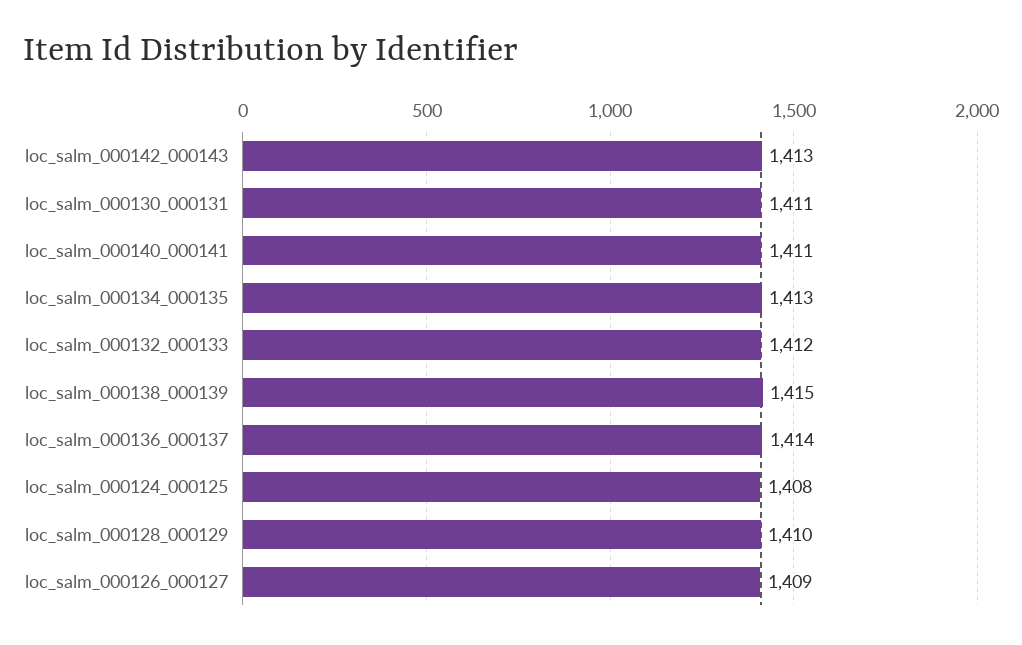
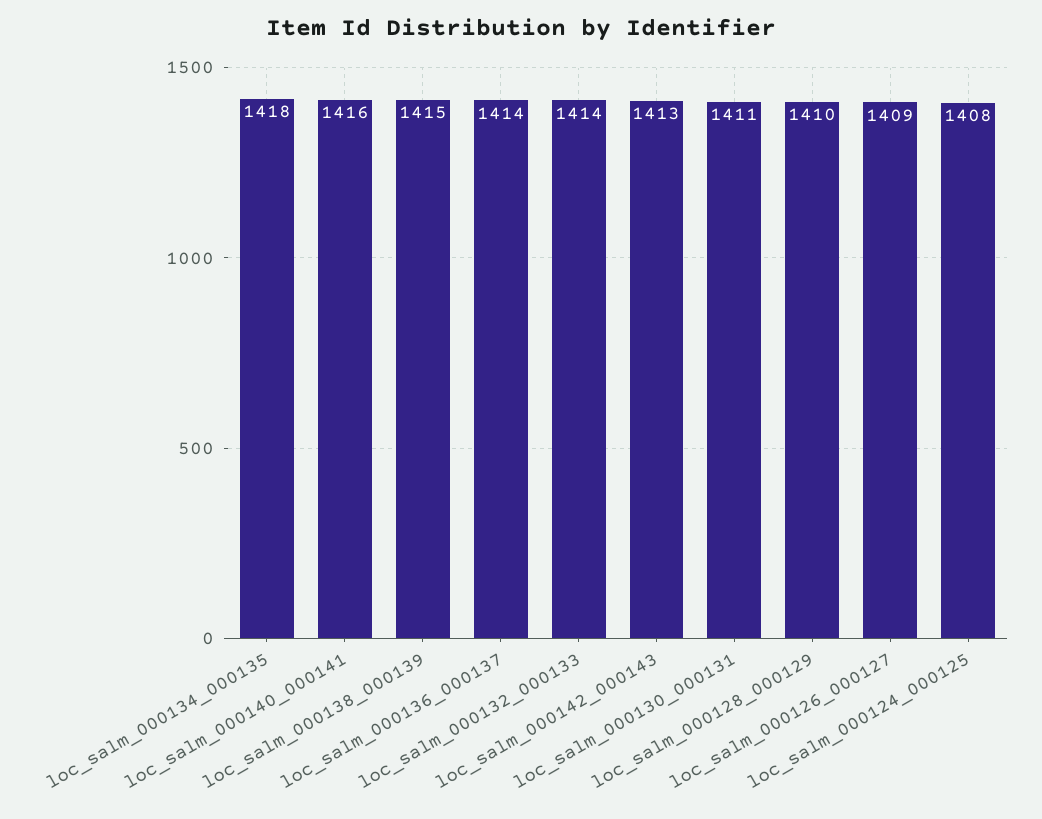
  {
    "loc_salm_000142_000143": 1413,
    "loc_salm_000130_000131": 1411,
-   "loc_salm_000140_000141": 1411,
+   "loc_salm_000140_000141": 1416,
-   "loc_salm_000134_000135": 1413,
+   "loc_salm_000134_000135": 1418,
-   "loc_salm_000132_000133": 1412,
+   "loc_salm_000132_000133": 1414,
    "loc_salm_000138_000139": 1415,
    "loc_salm_000136_000137": 1414,
    "loc_salm_000124_000125": 1408,
    "loc_salm_000128_000129": 1410,
    "loc_salm_000126_000127": 1409
  }

